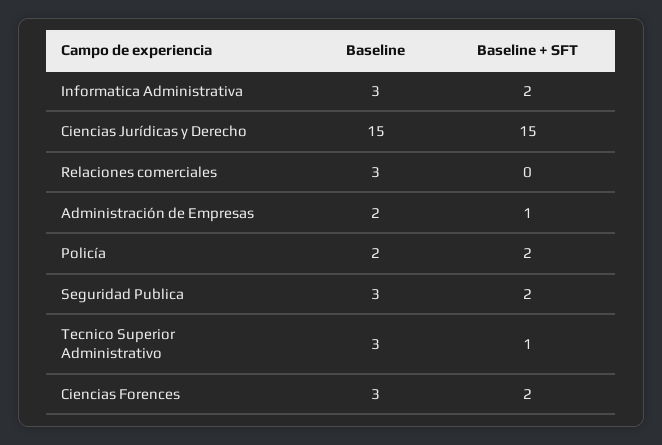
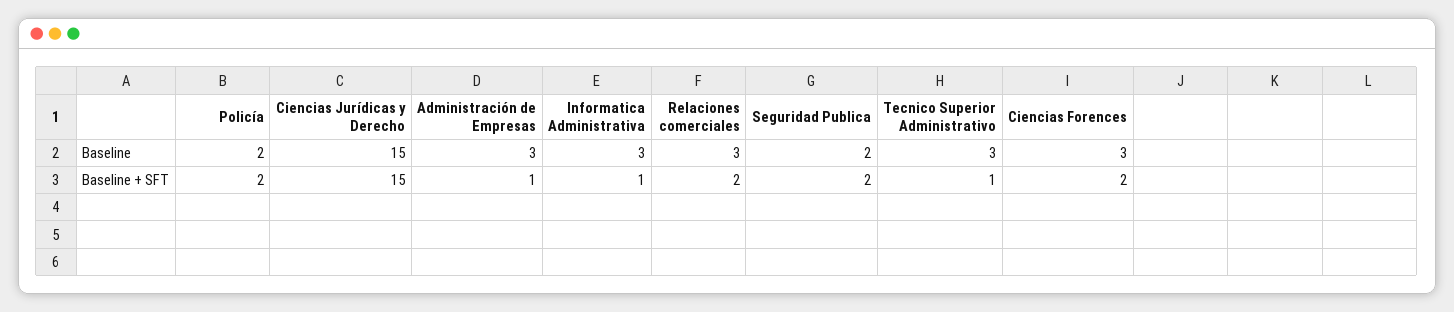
  {
    "Baseline": {
      "Informatica Administrativa": 3,
      "Ciencias Jurídicas y Derecho": 15,
      "Relaciones comerciales": 3,
-     "Administración de Empresas": 2,
+     "Administración de Empresas": 3,
      "Policía": 2,
-     "Seguridad Publica": 3,
+     "Seguridad Publica": 2,
      "Tecnico Superior Administrativo": 3,
      "Ciencias Forences": 3
    },
    "Baseline + SFT": {
-     "Informatica Administrativa": 2,
+     "Informatica Administrativa": 1,
      "Ciencias Jurídicas y Derecho": 15,
-     "Relaciones comerciales": 0,
+     "Relaciones comerciales": 2,
      "Administración de Empresas": 1,
      "Policía": 2,
      "Seguridad Publica": 2,
      "Tecnico Superior Administrativo": 1,
      "Ciencias Forences": 2
    }
  }

